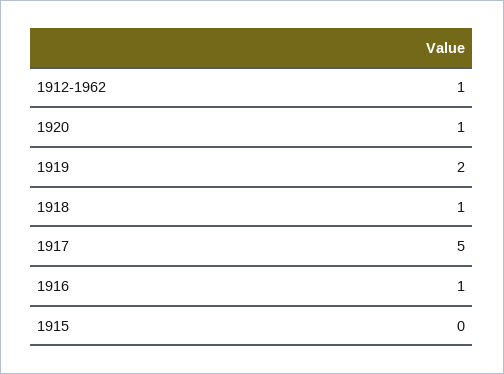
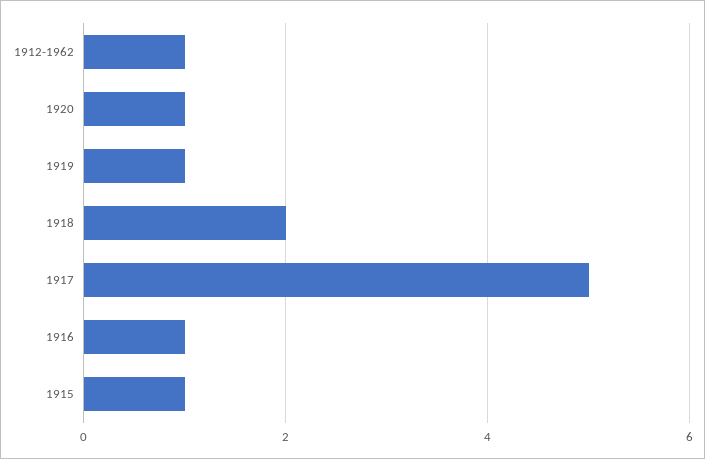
  {
    "1912-1962": 1,
    "1920": 1,
-   "1919": 2,
+   "1919": 1,
-   "1918": 1,
+   "1918": 2,
    "1917": 5,
    "1916": 1,
-   "1915": 0
+   "1915": 1
  }

